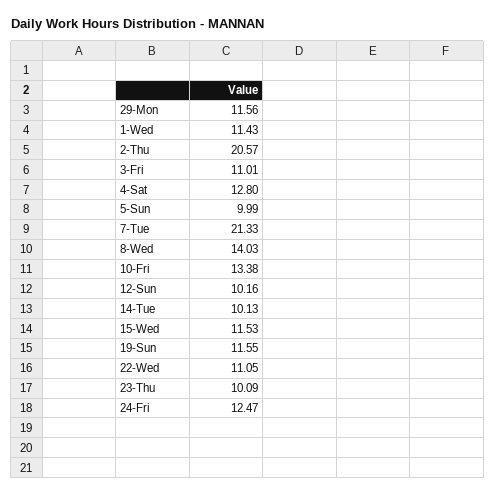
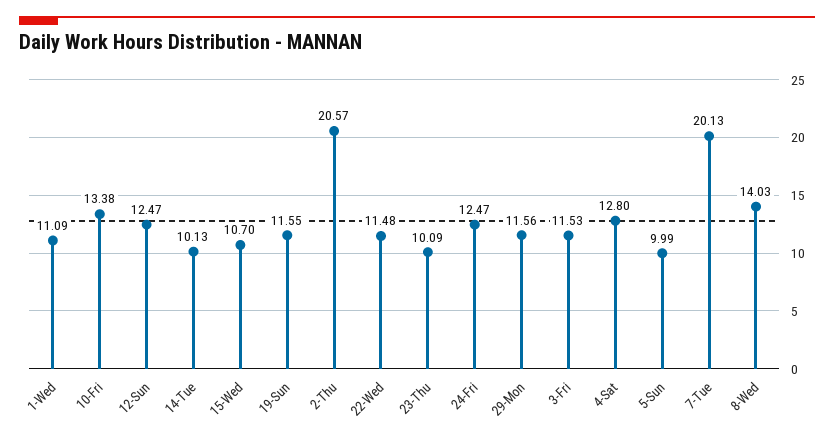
  {
    "29-Mon": 11.56,
-   "1-Wed": 11.43,
+   "1-Wed": 11.09,
    "2-Thu": 20.57,
-   "3-Fri": 11.01,
+   "3-Fri": 11.53,
    "4-Sat": 12.8,
    "5-Sun": 9.99,
-   "7-Tue": 21.33,
+   "7-Tue": 20.13,
    "8-Wed": 14.03,
    "10-Fri": 13.38,
-   "12-Sun": 10.16,
+   "12-Sun": 12.47,
    "14-Tue": 10.13,
-   "15-Wed": 11.53,
+   "15-Wed": 10.7,
    "19-Sun": 11.55,
-   "22-Wed": 11.05,
+   "22-Wed": 11.48,
    "23-Thu": 10.09,
    "24-Fri": 12.47
  }

